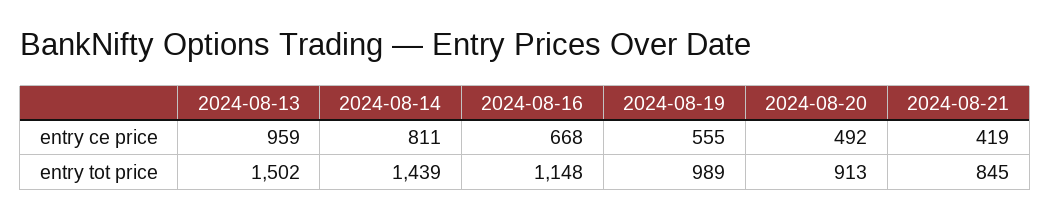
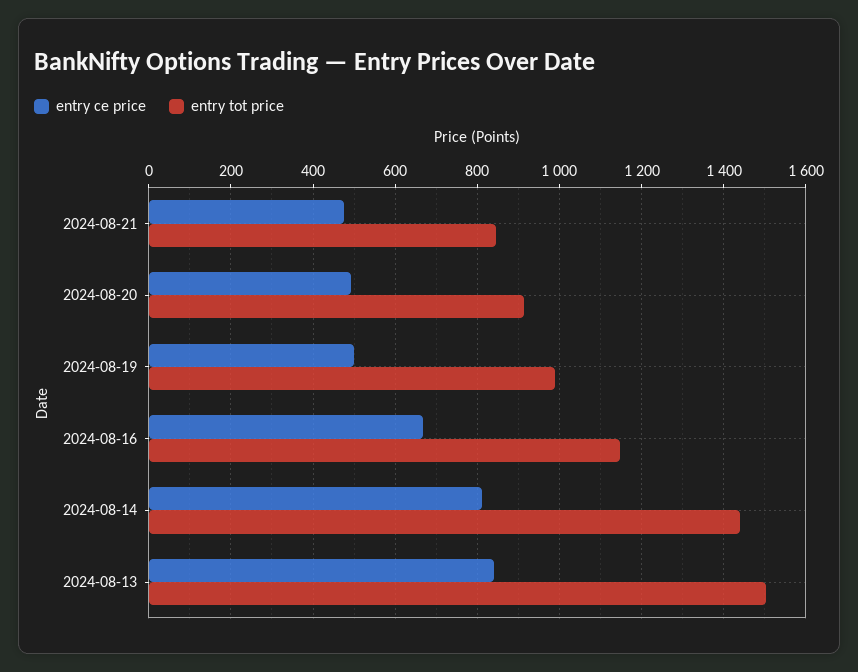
  {
    "entry ce price": {
-     "2024-08-13": 959,
+     "2024-08-13": 840,
      "2024-08-14": 811,
      "2024-08-16": 668,
-     "2024-08-19": 555,
+     "2024-08-19": 500,
      "2024-08-20": 492,
-     "2024-08-21": 419
+     "2024-08-21": 480
    },
    "entry tot price": {
      "2024-08-13": 1502,
      "2024-08-14": 1439,
      "2024-08-16": 1148,
      "2024-08-19": 989,
      "2024-08-20": 913,
      "2024-08-21": 845
    }
  }

